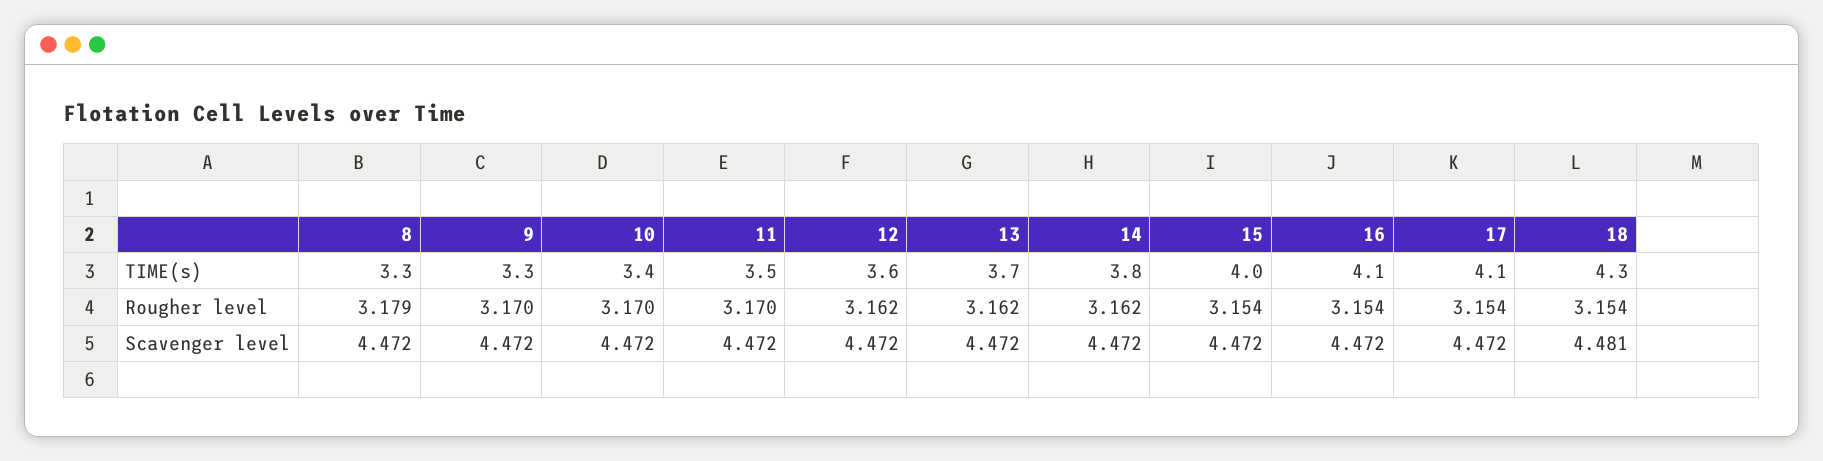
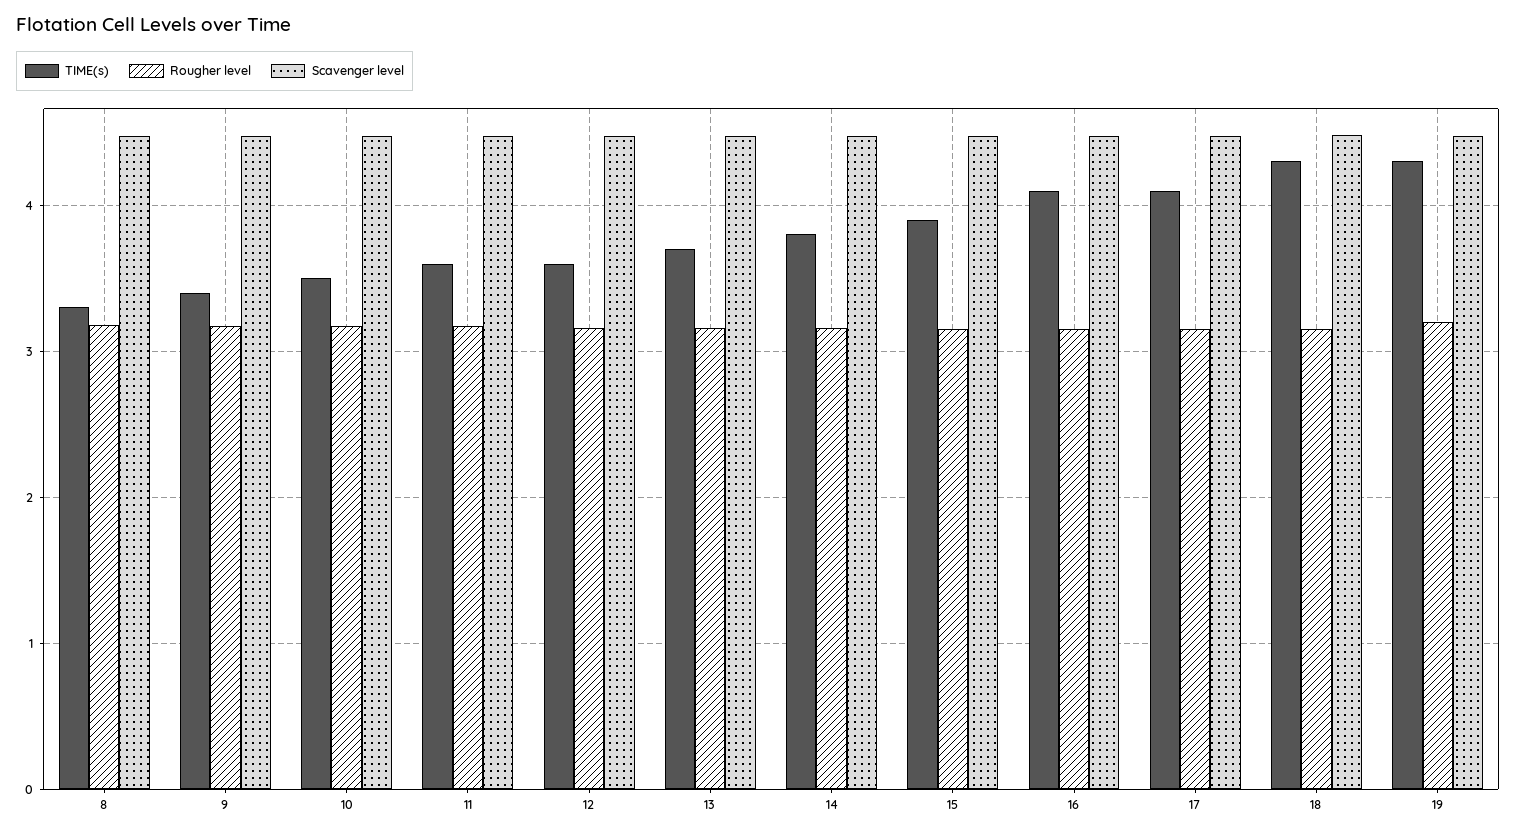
  {
    "TIME(s)": {
      "8": 3.3,
-     "9": 3.3,
+     "9": 3.4,
-     "10": 3.4,
+     "10": 3.5,
-     "11": 3.5,
+     "11": 3.6,
      "12": 3.6,
      "13": 3.7,
      "14": 3.8,
-     "15": 4,
+     "15": 3.9,
      "16": 4.1,
      "17": 4.1,
-     "18": 4.3
+     "18": 4.3,
+     "19": 4.3
    },
    "Rougher level": {
      "8": 3.179,
      "9": 3.17,
      "10": 3.17,
      "11": 3.17,
      "12": 3.162,
      "13": 3.162,
      "14": 3.162,
      "15": 3.154,
      "16": 3.154,
      "17": 3.154,
-     "18": 3.154
+     "18": 3.154,
+     "19": 3.2
    },
    "Scavenger level": {
      "8": 4.472,
      "9": 4.472,
      "10": 4.472,
      "11": 4.472,
      "12": 4.472,
      "13": 4.472,
      "14": 4.472,
      "15": 4.472,
      "16": 4.472,
      "17": 4.472,
-     "18": 4.481
+     "18": 4.481,
+     "19": 4.5
    }
  }

